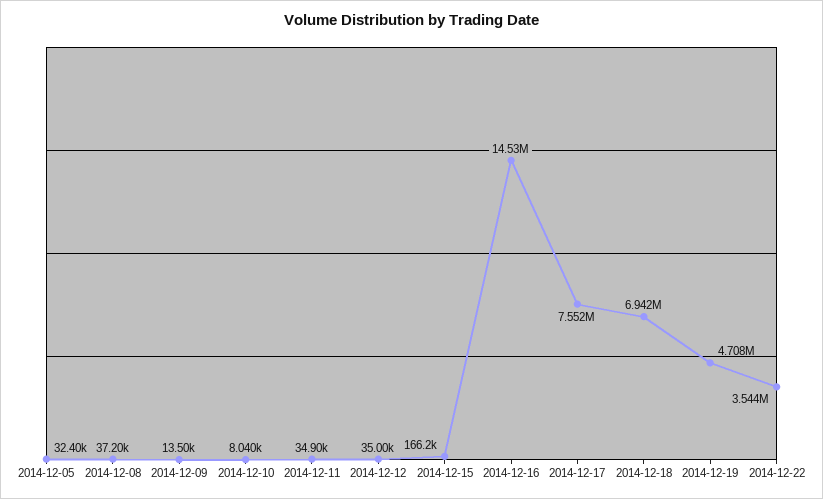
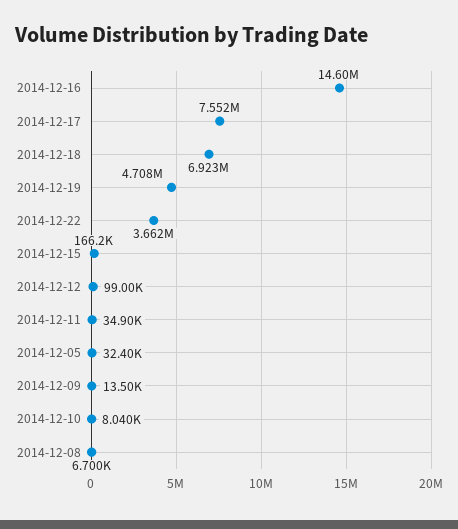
  {
    "2014-12-05": 32400,
-   "2014-12-08": 37200,
+   "2014-12-08": 6700,
    "2014-12-09": 13500,
    "2014-12-10": 8040,
    "2014-12-11": 34900,
-   "2014-12-12": 35000,
+   "2014-12-12": 99000,
    "2014-12-15": 166200,
-   "2014-12-16": 14530000,
+   "2014-12-16": 14600000,
    "2014-12-17": 7552000,
-   "2014-12-18": 6942000,
+   "2014-12-18": 6923000,
    "2014-12-19": 4708000,
-   "2014-12-22": 3544000
+   "2014-12-22": 3662000
  }

